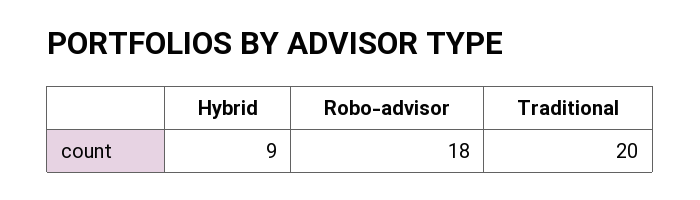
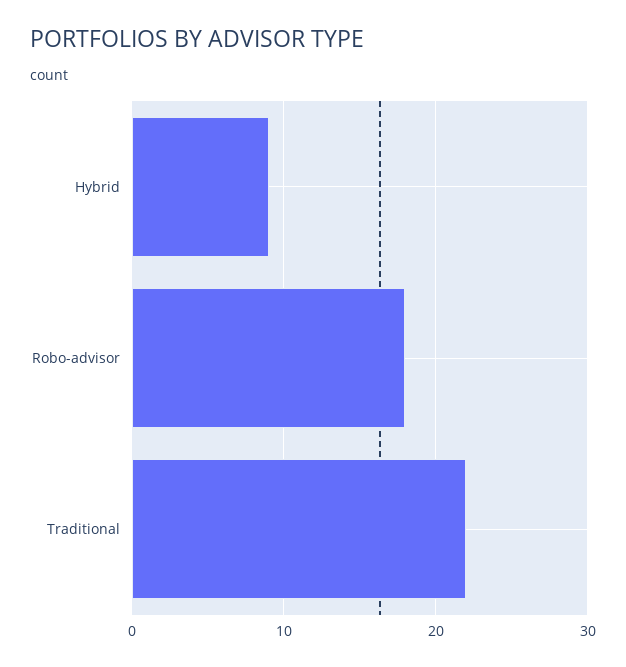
  {
    "Hybrid": 9,
    "Robo-advisor": 18,
-   "Traditional": 20
+   "Traditional": 22
  }

